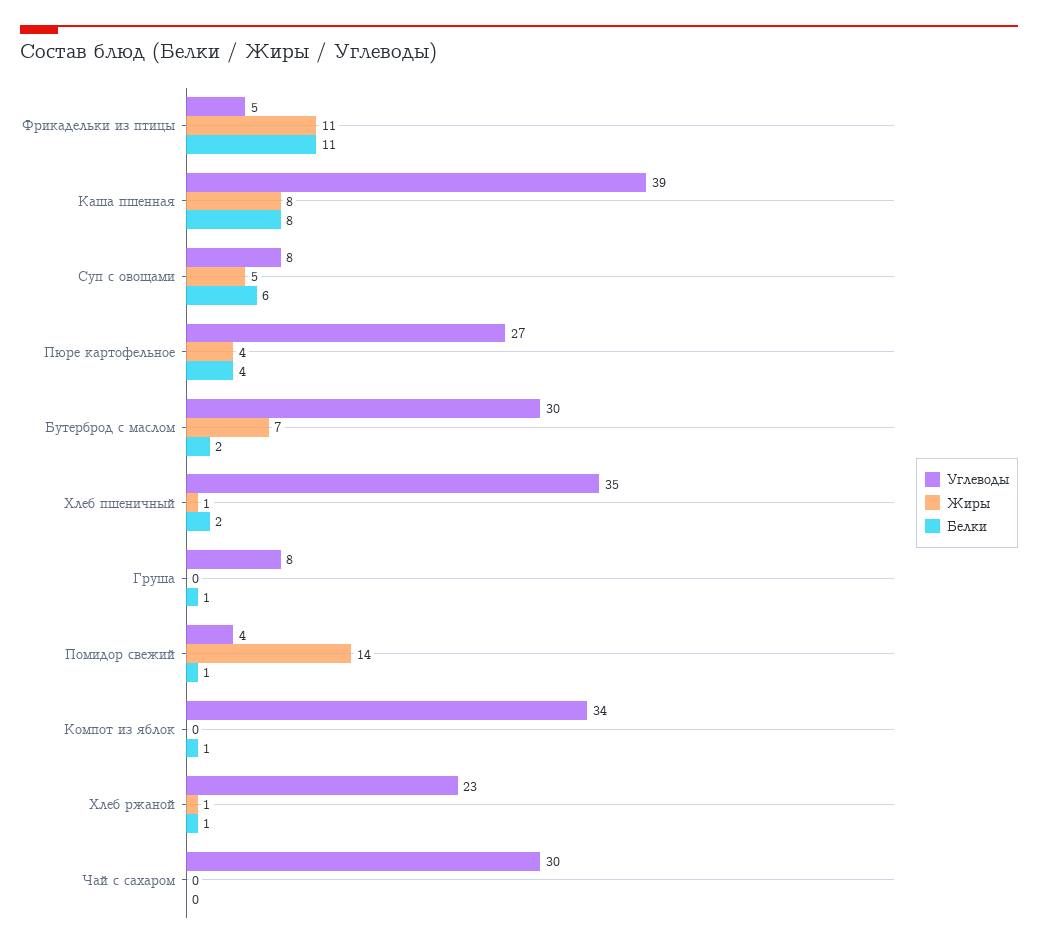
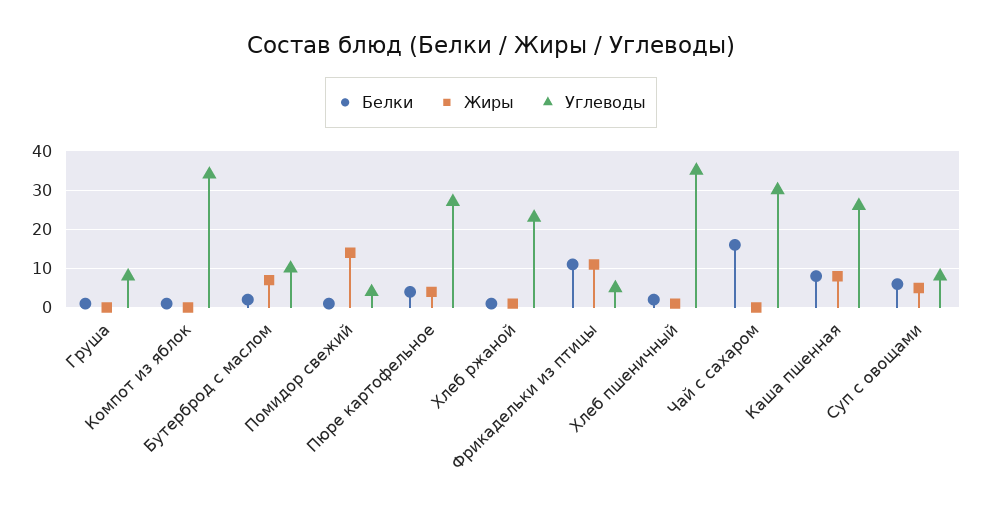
  {
    "Углеводы": {
      "Фрикадельки из птицы": 5,
-     "Каша пшенная": 39,
+     "Каша пшенная": 25,
      "Суп с овощами": 8,
      "Пюре картофельное": 27,
-     "Бутерброд с маслом": 30,
+     "Бутерброд с маслом": 10,
      "Хлеб пшеничный": 35,
      "Груша": 8,
      "Помидор свежий": 4,
      "Компот из яблок": 34,
      "Хлеб ржаной": 23,
      "Чай с сахаром": 30
    },
    "Жиры": {
      "Фрикадельки из птицы": 11,
      "Каша пшенная": 8,
      "Суп с овощами": 5,
      "Пюре картофельное": 4,
      "Бутерброд с маслом": 7,
      "Хлеб пшеничный": 1,
      "Груша": 0,
      "Помидор свежий": 14,
      "Компот из яблок": 0,
      "Хлеб ржаной": 1,
      "Чай с сахаром": 0
    },
    "Белки": {
      "Фрикадельки из птицы": 11,
      "Каша пшенная": 8,
      "Суп с овощами": 6,
      "Пюре картофельное": 4,
      "Бутерброд с маслом": 2,
      "Хлеб пшеничный": 2,
      "Груша": 1,
      "Помидор свежий": 1,
      "Компот из яблок": 1,
      "Хлеб ржаной": 1,
-     "Чай с сахаром": 0
+     "Чай с сахаром": 15
    }
  }

